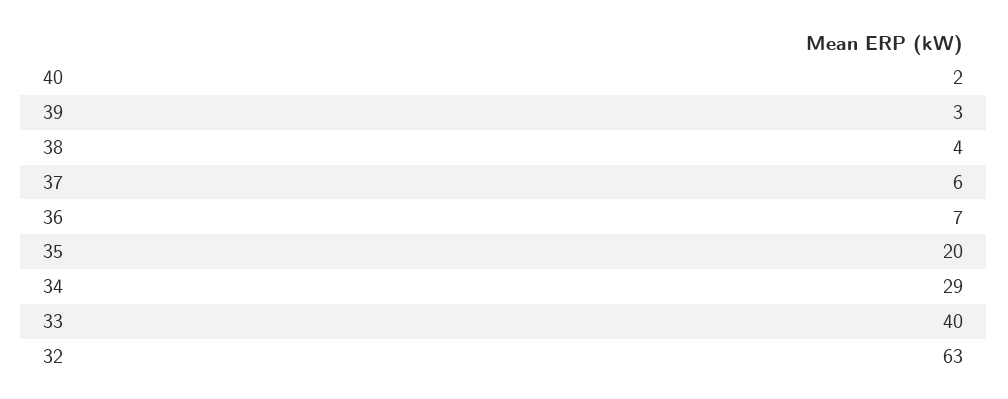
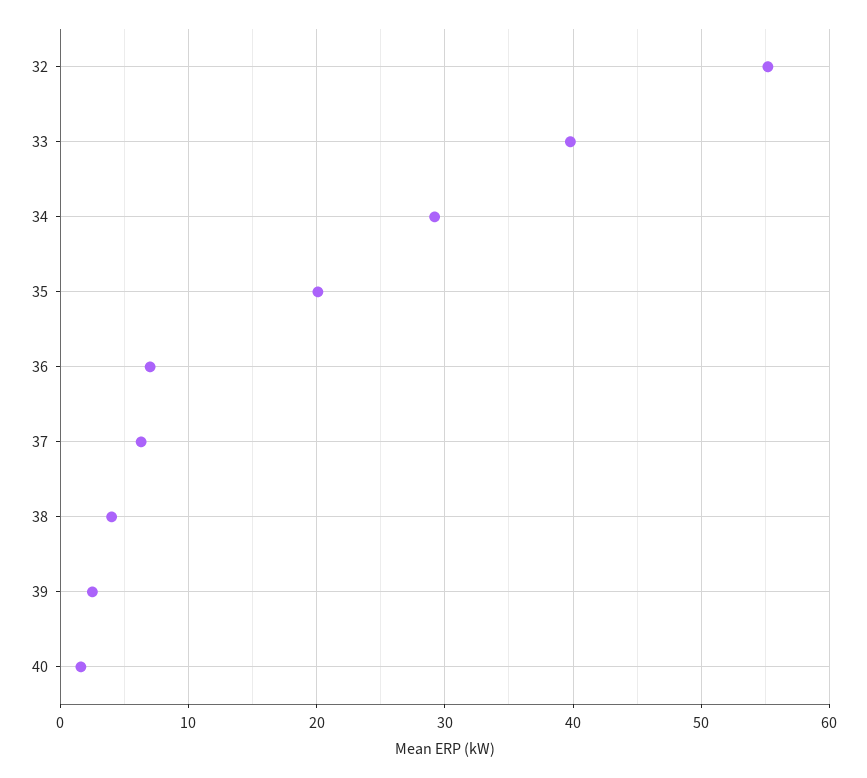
  {
    "40": 2,
    "39": 3,
    "38": 4,
    "37": 6,
    "36": 7,
    "35": 20,
    "34": 29,
    "33": 40,
-   "32": 63
+   "32": 55
  }

